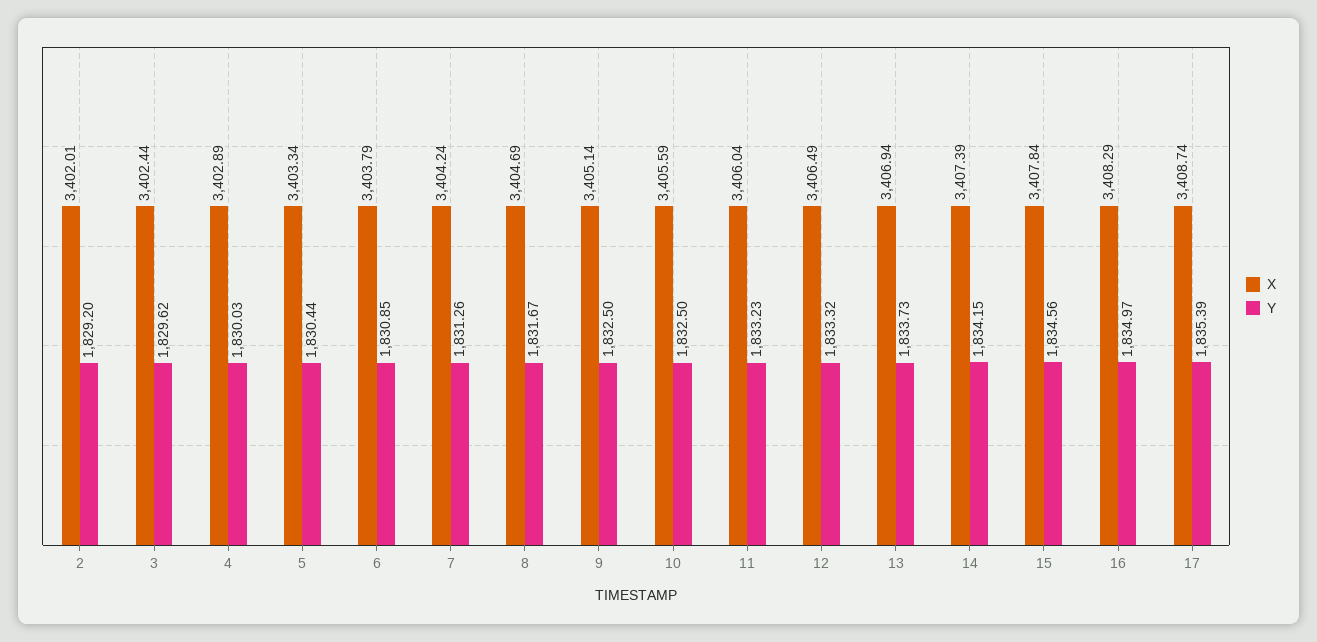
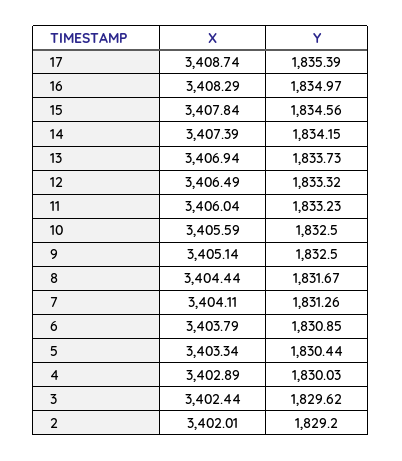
  {
    "X": {
      "2": 3402.01,
      "3": 3402.44,
      "4": 3402.89,
      "5": 3403.34,
      "6": 3403.79,
-     "7": 3404.24,
+     "7": 3404.11,
-     "8": 3404.69,
+     "8": 3404.44,
      "9": 3405.14,
      "10": 3405.59,
      "11": 3406.04,
      "12": 3406.49,
      "13": 3406.94,
      "14": 3407.39,
      "15": 3407.84,
      "16": 3408.29,
      "17": 3408.74
    },
    "Y": {
      "2": 1829.2,
      "3": 1829.62,
      "4": 1830.03,
      "5": 1830.44,
      "6": 1830.85,
      "7": 1831.26,
      "8": 1831.67,
      "9": 1832.5,
      "10": 1832.5,
      "11": 1833.23,
      "12": 1833.32,
      "13": 1833.73,
      "14": 1834.15,
      "15": 1834.56,
      "16": 1834.97,
      "17": 1835.39
    }
  }

